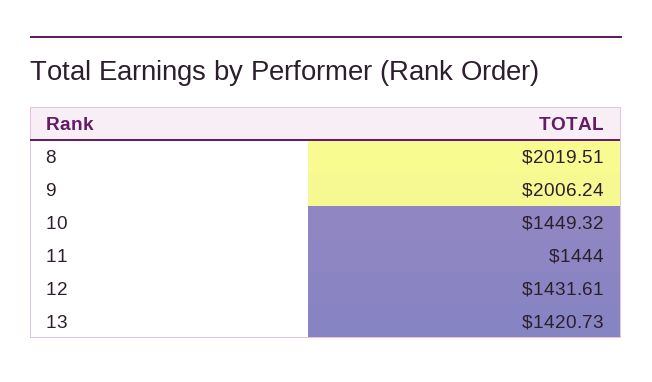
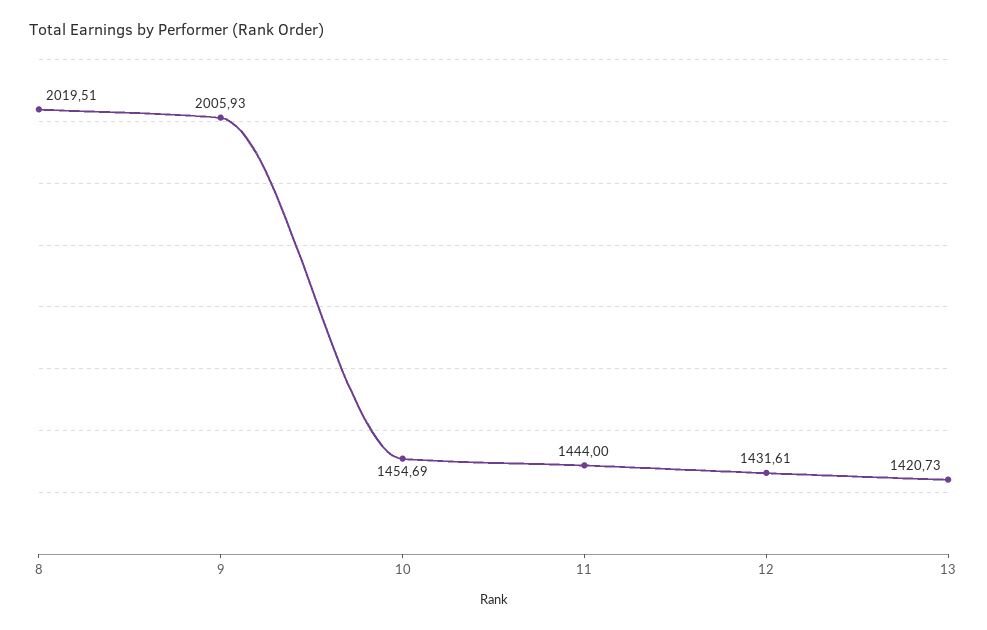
  {
    "8": 2019.51,
-   "9": 2006.24,
+   "9": 2005.93,
-   "10": 1449.32,
+   "10": 1454.69,
    "11": 1444,
    "12": 1431.61,
    "13": 1420.73
  }

